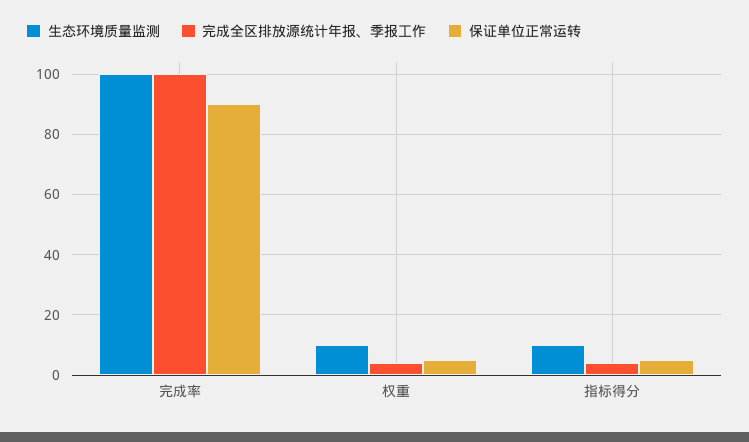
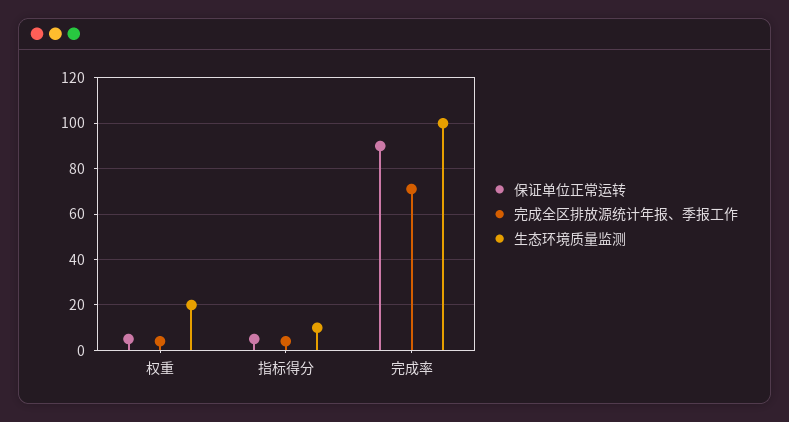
  {
    "生态环境质量监测": {
      "完成率": 100,
-     "权重": 10,
+     "权重": 20,
      "指标得分": 10
    },
    "完成全区排放源统计年报、季报工作": {
-     "完成率": 100,
+     "完成率": 70,
      "权重": 5,
      "指标得分": 5
    },
    "保证单位正常运转": {
      "完成率": 90,
      "权重": 5,
      "指标得分": 5
    }
  }

